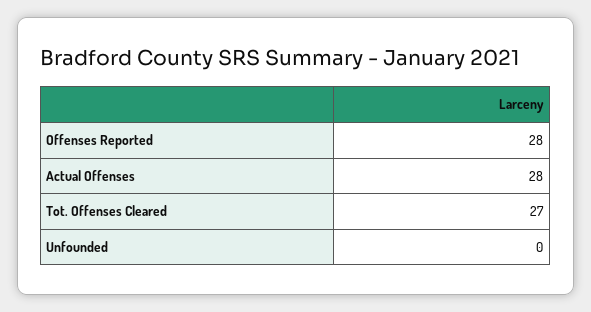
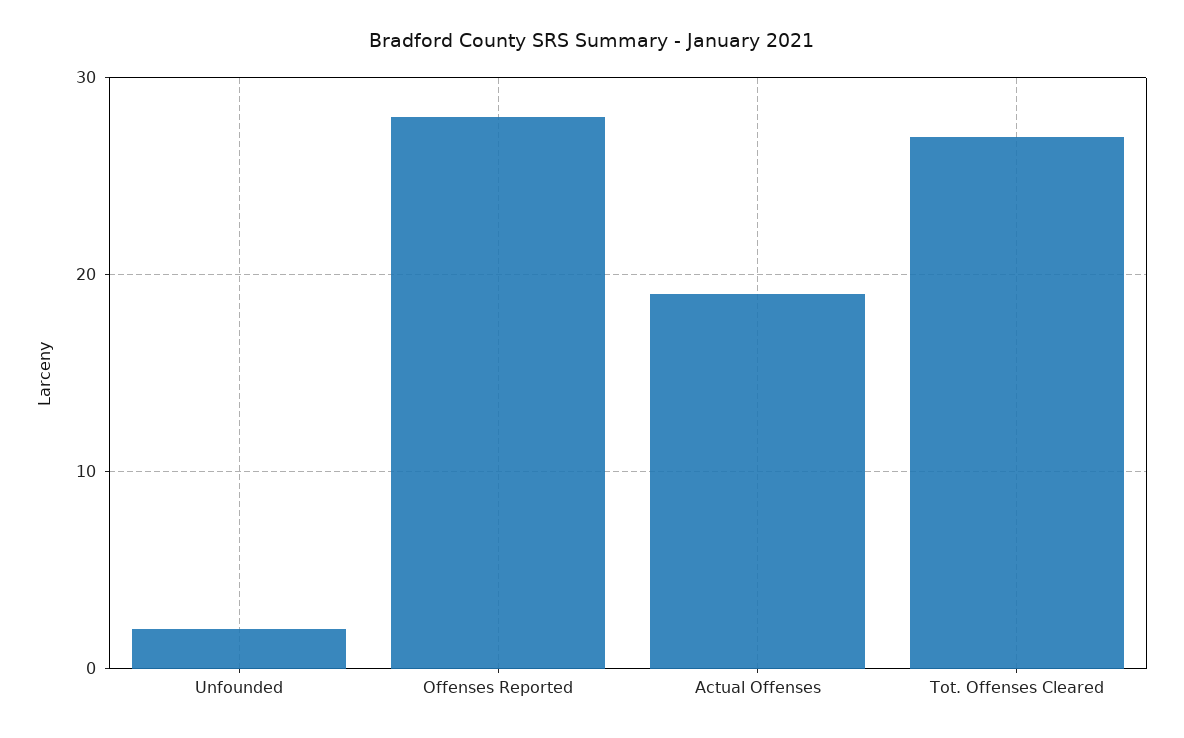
  {
    "Offenses Reported": 28,
-   "Actual Offenses": 28,
+   "Actual Offenses": 19,
    "Tot. Offenses Cleared": 27,
-   "Unfounded": 0
+   "Unfounded": 2
  }

